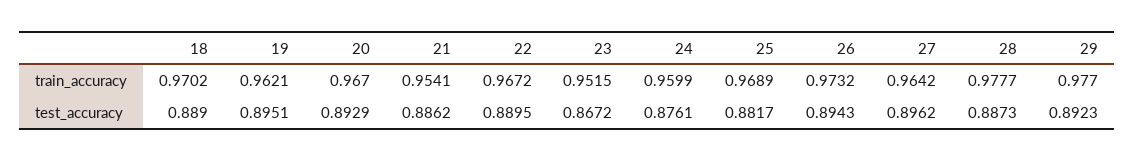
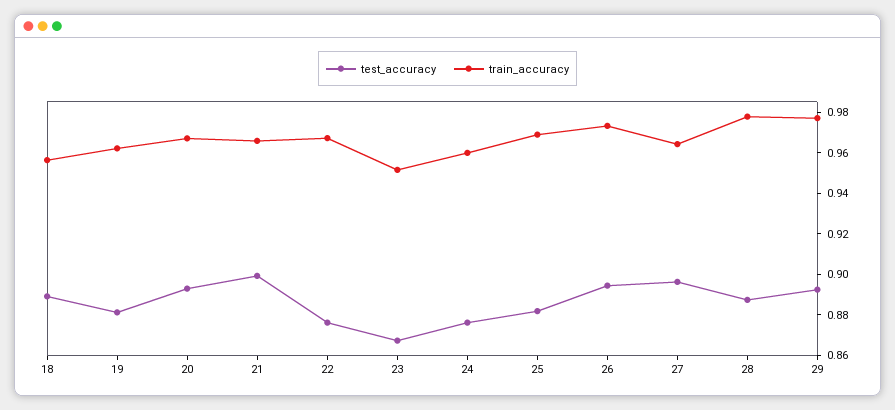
  {
    "train_accuracy": {
-     "18": 0.9702,
+     "18": 0.955,
      "19": 0.9621,
      "20": 0.967,
-     "21": 0.9541,
+     "21": 0.965,
      "22": 0.9672,
      "23": 0.9515,
      "24": 0.9599,
      "25": 0.9689,
      "26": 0.9732,
      "27": 0.9642,
      "28": 0.9777,
      "29": 0.977
    },
    "test_accuracy": {
      "18": 0.889,
-     "19": 0.8951,
+     "19": 0.88,
      "20": 0.8929,
-     "21": 0.8862,
+     "21": 0.9,
-     "22": 0.8895,
+     "22": 0.875,
      "23": 0.8672,
      "24": 0.8761,
      "25": 0.8817,
      "26": 0.8943,
      "27": 0.8962,
      "28": 0.8873,
      "29": 0.8923
    }
  }

